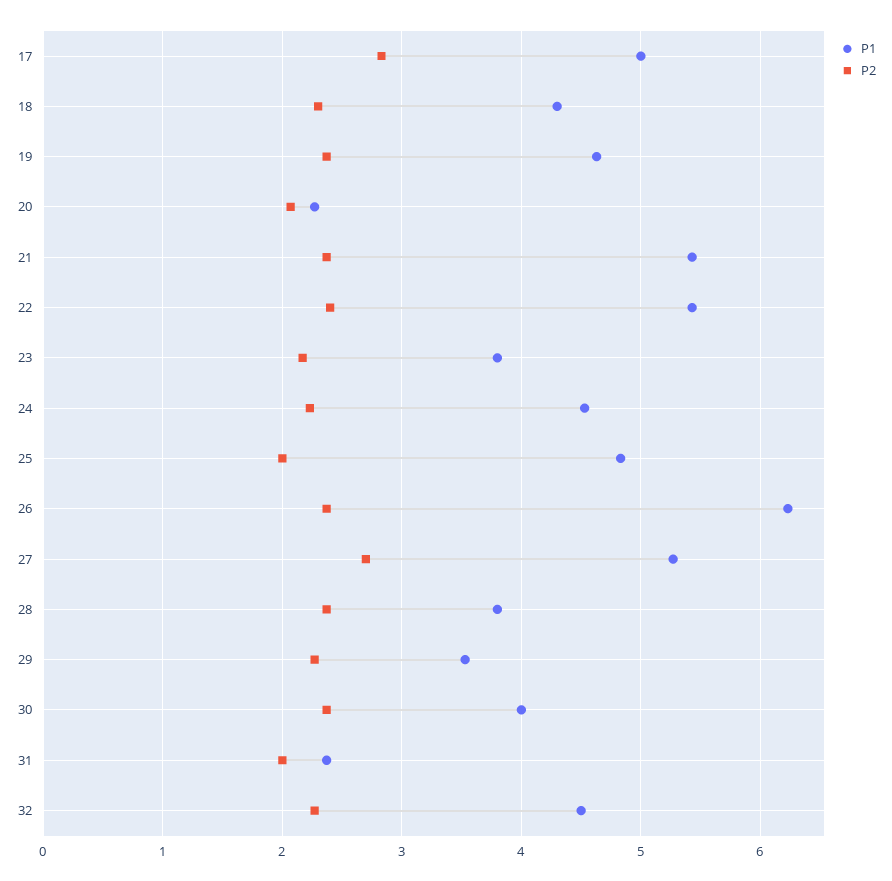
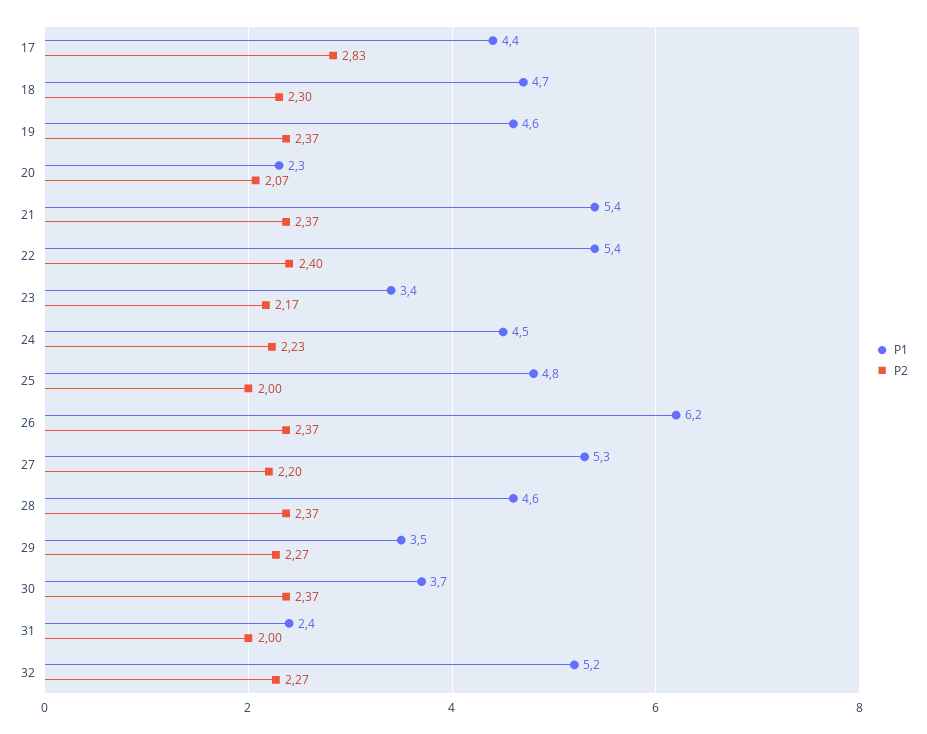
  {
    "P1": {
-     "17": 5,
+     "17": 4.4,
-     "18": 4.3,
+     "18": 4.7,
      "19": 4.6,
      "20": 2.3,
      "21": 5.4,
      "22": 5.4,
-     "23": 3.8,
+     "23": 3.4,
      "24": 4.5,
      "25": 4.8,
      "26": 6.2,
      "27": 5.3,
-     "28": 3.8,
+     "28": 4.6,
      "29": 3.5,
-     "30": 4,
+     "30": 3.7,
      "31": 2.4,
-     "32": 4.5
+     "32": 5.2
    },
    "P2": {
      "17": 2.83,
      "18": 2.3,
      "19": 2.37,
      "20": 2.07,
      "21": 2.37,
      "22": 2.4,
      "23": 2.17,
      "24": 2.23,
      "25": 2,
      "26": 2.37,
-     "27": 2.7,
+     "27": 2.2,
      "28": 2.37,
      "29": 2.27,
      "30": 2.37,
      "31": 2,
      "32": 2.27
    }
  }

